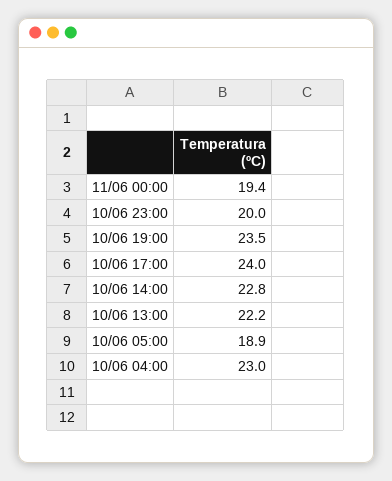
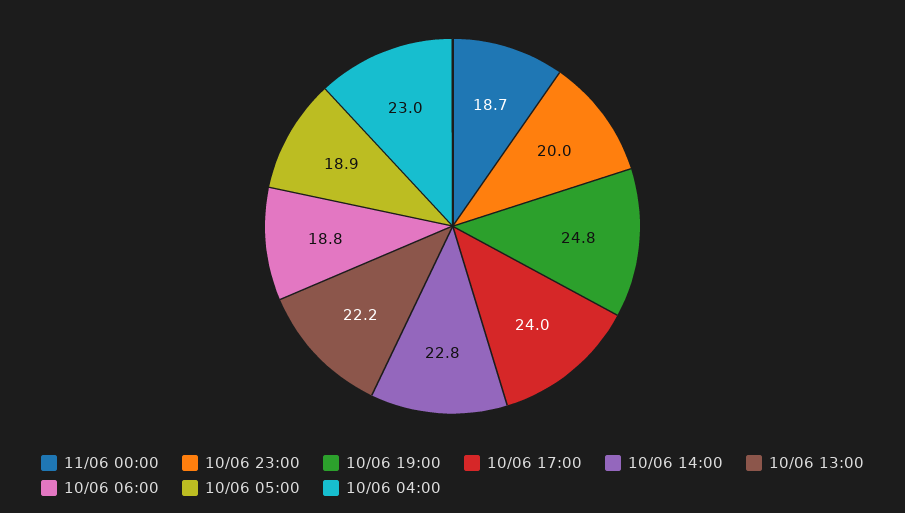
  {
-   "11/06 00:00": 19.4,
+   "11/06 00:00": 18.7,
    "10/06 23:00": 20,
-   "10/06 19:00": 23.5,
+   "10/06 19:00": 24.8,
    "10/06 17:00": 24,
    "10/06 14:00": 22.8,
    "10/06 13:00": 22.2,
    "10/06 05:00": 18.9,
-   "10/06 04:00": 23
+   "10/06 04:00": 23,
+   "10/06 06:00": 18.8
  }

